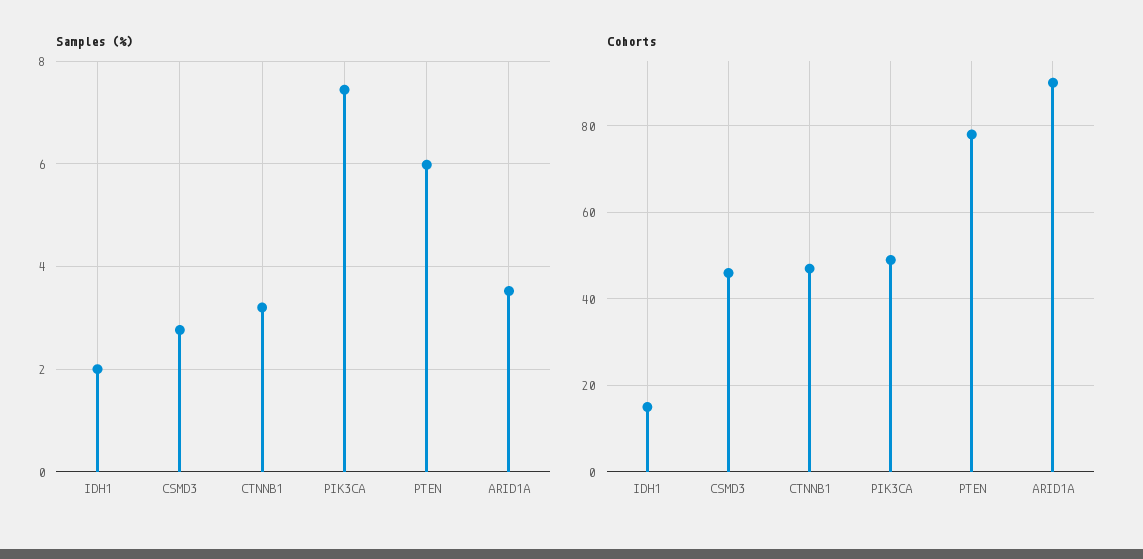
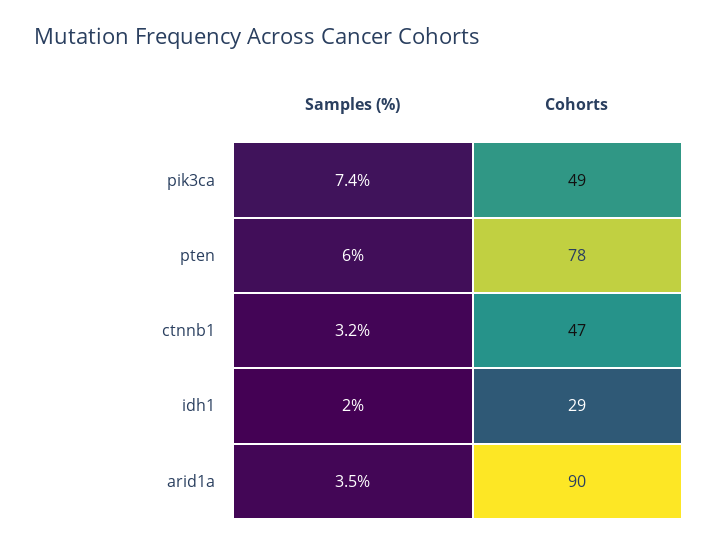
  {
    "Samples (%)": {
      "IDH1": 2,
-     "CSMD3": 2.8,
      "CTNNB1": 3.2,
      "PIK3CA": 7.4,
      "PTEN": 6,
      "ARID1A": 3.5
    },
    "Cohorts": {
-     "IDH1": 15,
+     "IDH1": 29,
-     "CSMD3": 45,
      "CTNNB1": 47,
      "PIK3CA": 49,
      "PTEN": 78,
      "ARID1A": 90
    }
  }

